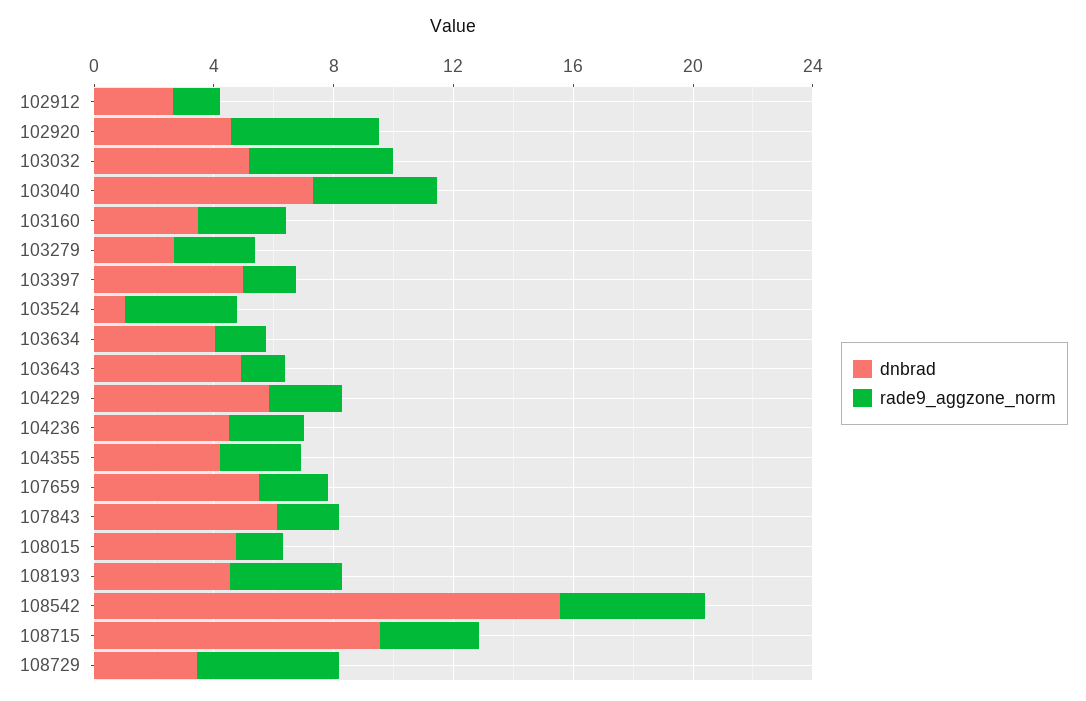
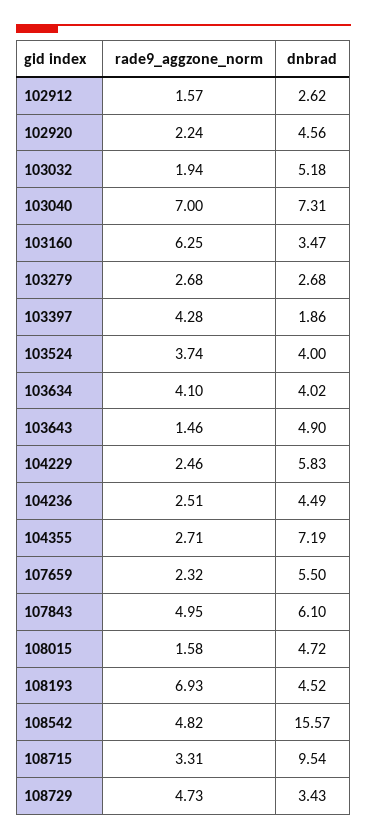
  {
    "dnbrad": {
      "102912": 2.62,
      "102920": 4.56,
      "103032": 5.18,
      "103040": 7.31,
      "103160": 3.47,
      "103279": 2.68,
-     "103397": 5,
+     "103397": 1.86,
-     "103524": 1,
+     "103524": 4,
      "103634": 4.02,
      "103643": 4.9,
      "104229": 5.83,
      "104236": 4.49,
-     "104355": 4,
+     "104355": 7.19,
      "107659": 5.5,
      "107843": 6.1,
      "108015": 4.72,
      "108193": 4.52,
      "108542": 15.57,
      "108715": 9.54,
      "108729": 3.43
    },
    "rade9_aggzone_norm": {
      "102912": 1.57,
-     "102920": 5,
+     "102920": 2.24,
-     "103032": 5,
+     "103032": 1.94,
-     "103040": 4,
+     "103040": 7,
-     "103160": 3,
+     "103160": 6.25,
      "103279": 2.68,
-     "103397": 2,
+     "103397": 4.28,
      "103524": 3.74,
-     "103634": 2,
+     "103634": 4.1,
      "103643": 1.46,
      "104229": 2.46,
      "104236": 2.51,
      "104355": 2.71,
      "107659": 2.32,
-     "107843": 2,
+     "107843": 4.95,
      "108015": 1.58,
-     "108193": 4,
+     "108193": 6.93,
      "108542": 4.82,
      "108715": 3.31,
      "108729": 4.73
    }
  }

